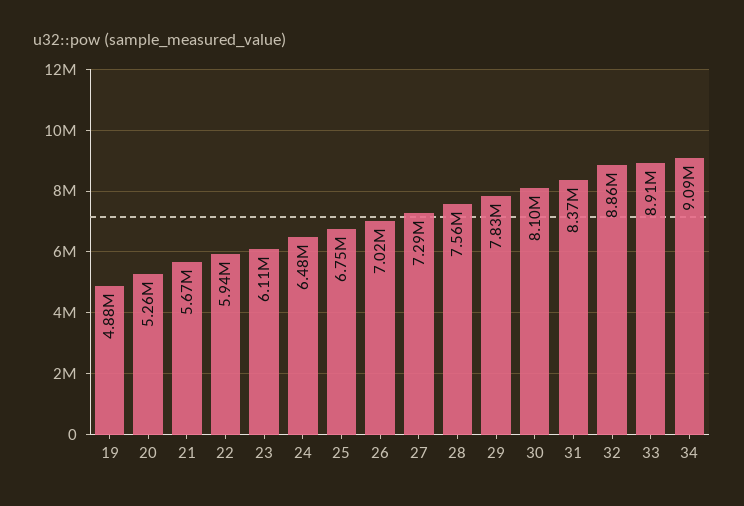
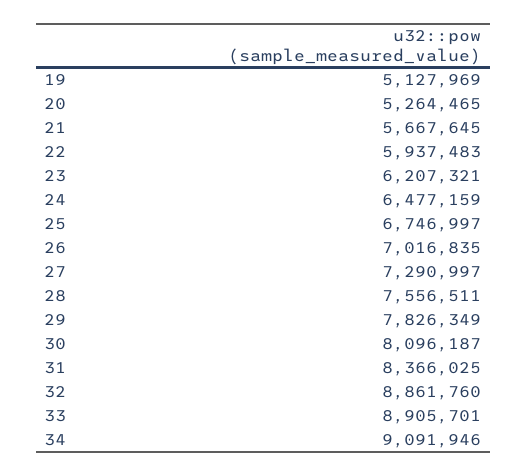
  {
-   "19": 4880000,
+   "19": 5127969,
    "20": 5264465,
    "21": 5667645,
    "22": 5937483,
-   "23": 6110000,
+   "23": 6207321,
    "24": 6477159,
    "25": 6746997,
    "26": 7016835,
    "27": 7290997,
    "28": 7556511,
    "29": 7826349,
    "30": 8096187,
    "31": 8366025,
    "32": 8861760,
    "33": 8905701,
    "34": 9091946
  }

